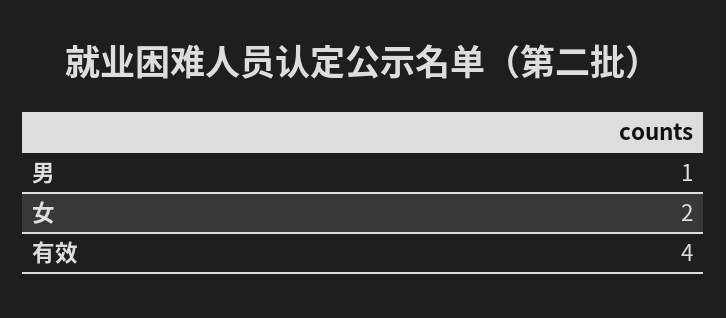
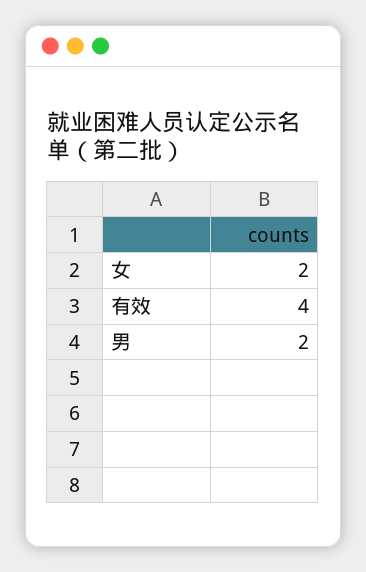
  {
-   "男": 1,
+   "男": 2,
    "女": 2,
    "有效": 4
  }

